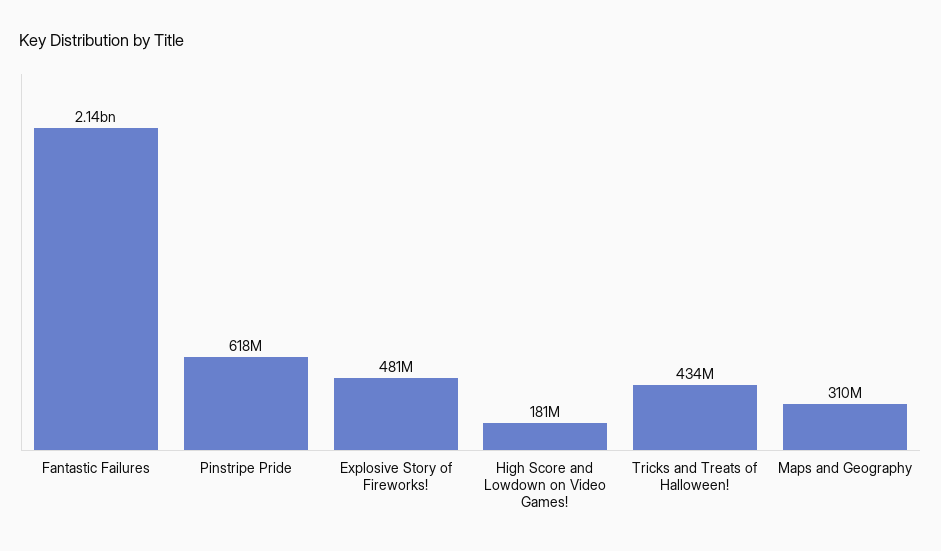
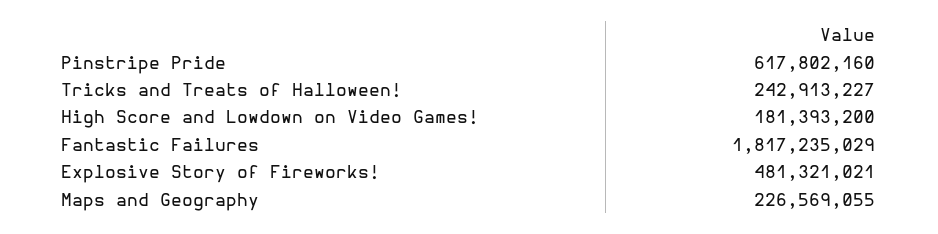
  {
-   "Fantastic Failures": 2140000000,
+   "Fantastic Failures": 1817235029,
    "Pinstripe Pride": 617802160,
    "Explosive Story of Fireworks!": 481321021,
    "High Score and Lowdown on Video Games!": 181393200,
-   "Tricks and Treats of Halloween!": 434000000,
+   "Tricks and Treats of Halloween!": 242913227,
-   "Maps and Geography": 310000000
+   "Maps and Geography": 226569055
  }

